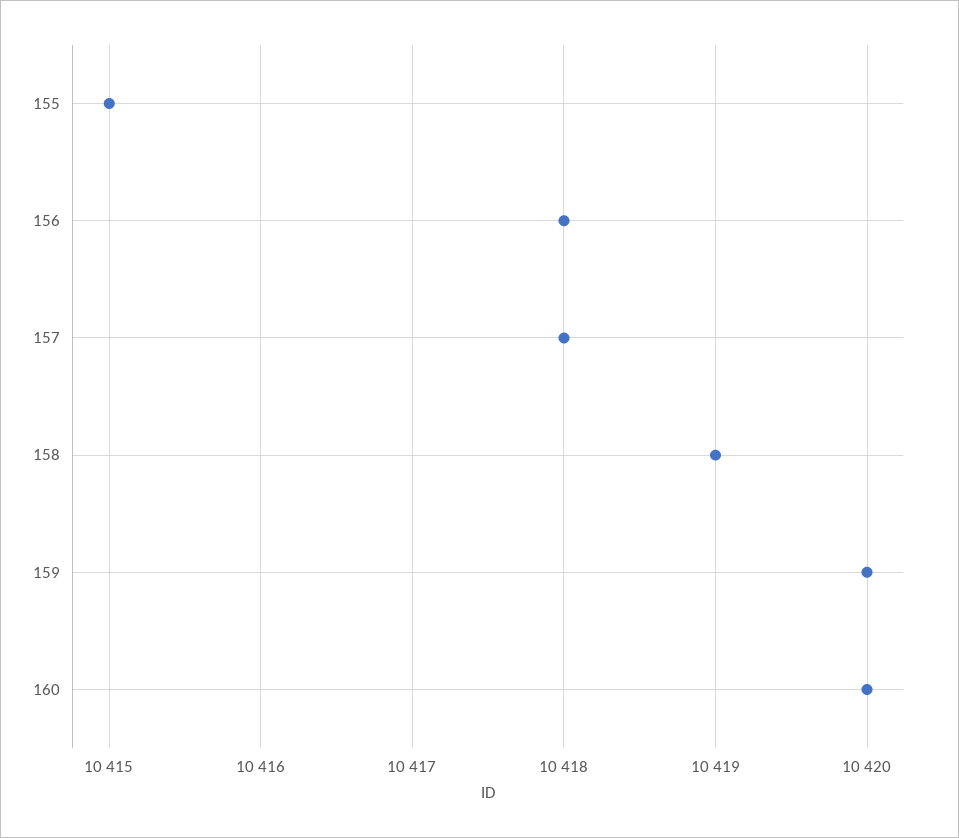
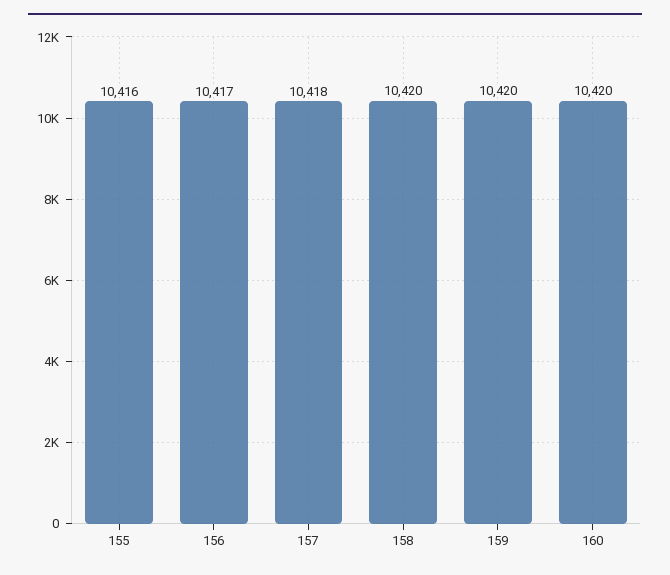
  {
-   "155": 10415,
+   "155": 10416,
-   "156": 10418,
+   "156": 10417,
    "157": 10418,
-   "158": 10419,
+   "158": 10420,
    "159": 10420,
    "160": 10420
  }

